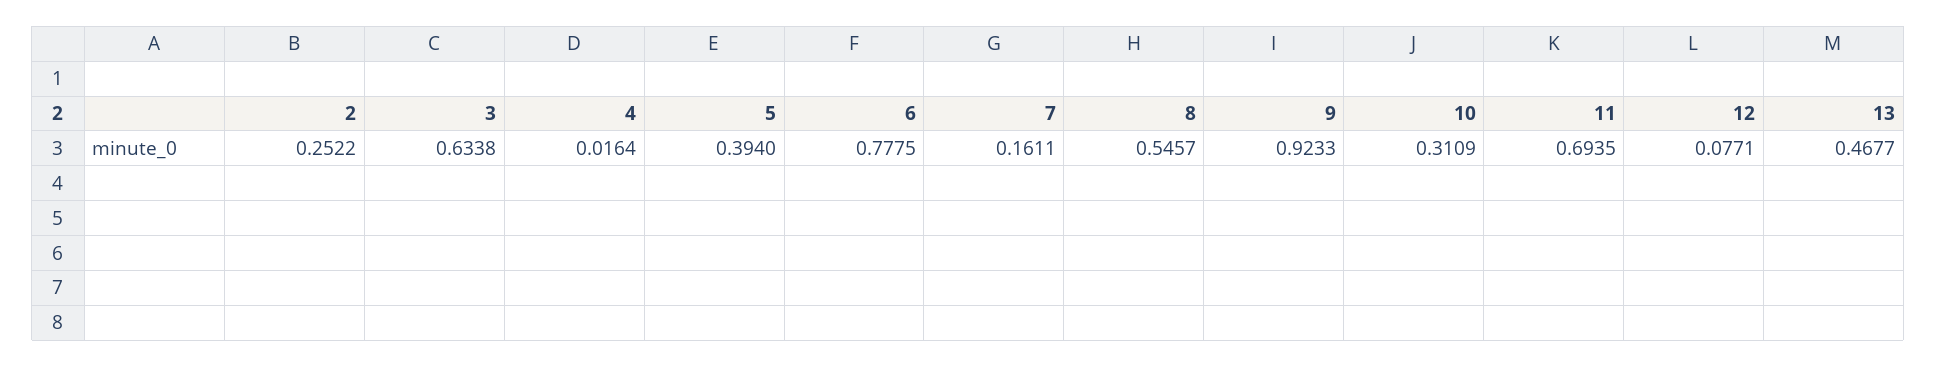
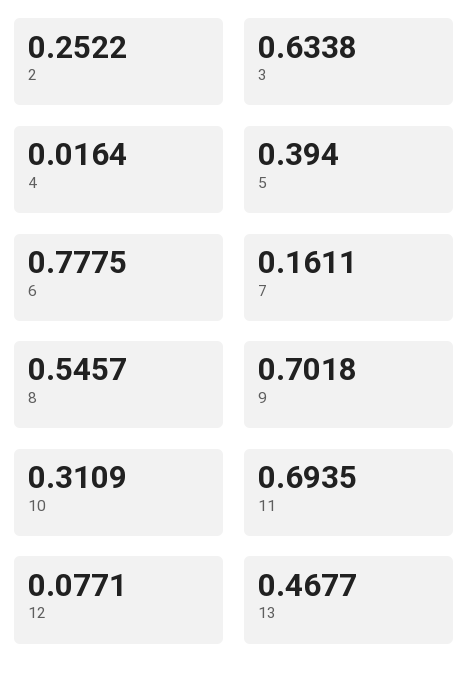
  {
    "2": 0.2522,
    "3": 0.6338,
    "4": 0.0164,
    "5": 0.394,
    "6": 0.7775,
    "7": 0.1611,
    "8": 0.5457,
-   "9": 0.9233,
+   "9": 0.7018,
    "10": 0.3109,
    "11": 0.6935,
    "12": 0.0771,
    "13": 0.4677
  }

